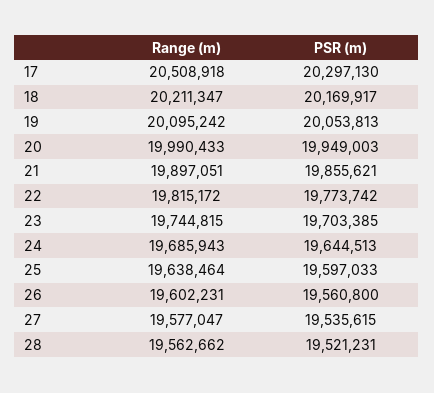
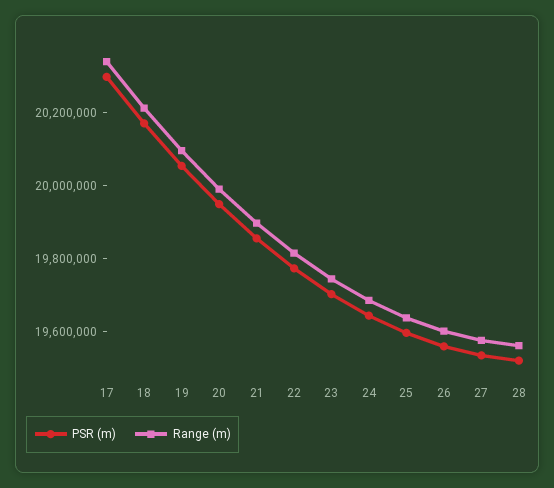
  {
    "Range (m)": {
-     "17": 20508918,
+     "17": 20350000,
      "18": 20211347,
      "19": 20095242,
      "20": 19990433,
      "21": 19897051,
      "22": 19815172,
      "23": 19744815,
      "24": 19685943,
      "25": 19638464,
      "26": 19602231,
      "27": 19577047,
      "28": 19562662
    },
    "PSR (m)": {
      "17": 20297130,
      "18": 20169917,
      "19": 20053813,
      "20": 19949003,
      "21": 19855621,
      "22": 19773742,
      "23": 19703385,
      "24": 19644513,
      "25": 19597033,
      "26": 19560800,
      "27": 19535615,
      "28": 19521231
    }
  }

